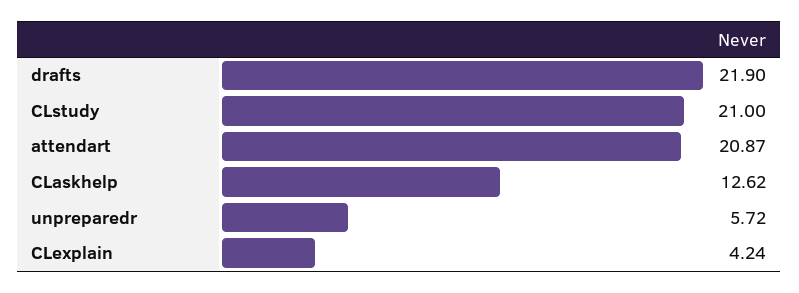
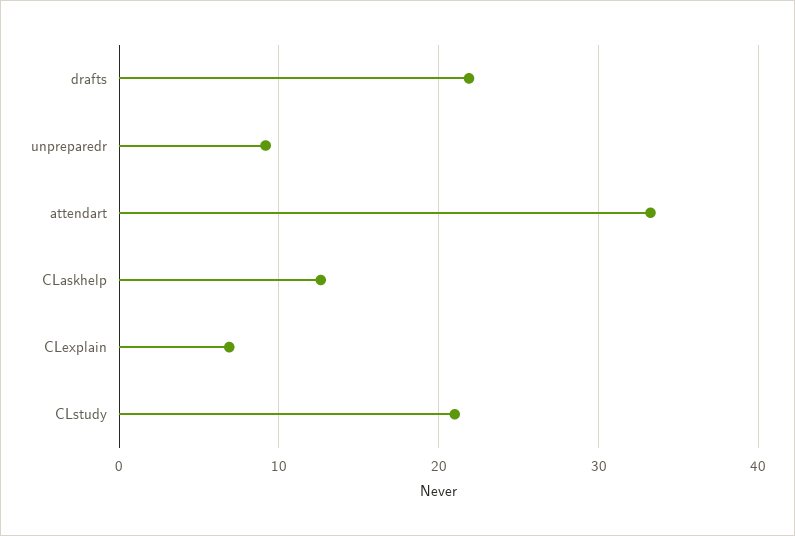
  {
    "drafts": 21.9,
    "CLstudy": 21,
-   "attendart": 20.87,
+   "attendart": 33,
    "CLaskhelp": 12.62,
-   "unpreparedr": 5.72,
+   "unpreparedr": 9,
-   "CLexplain": 4.24
+   "CLexplain": 7
  }

